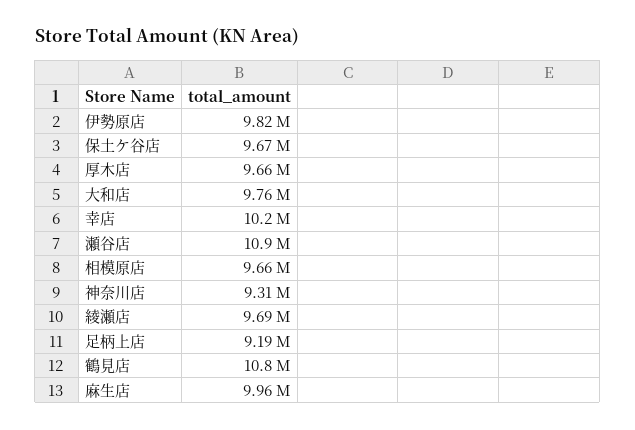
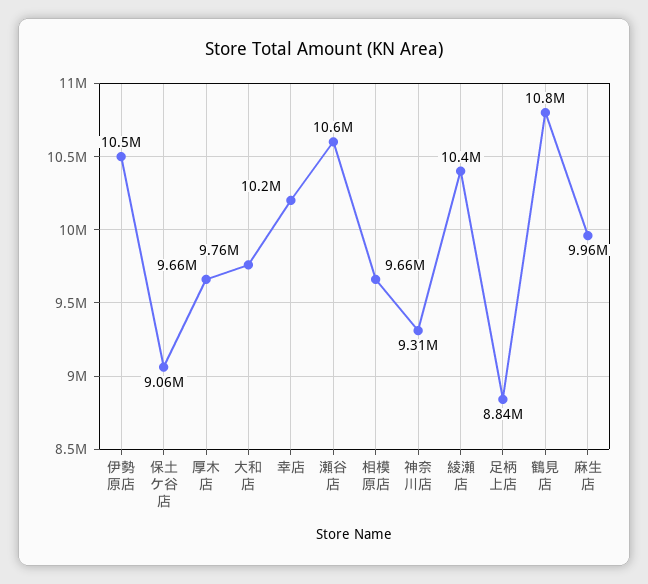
  {
-   "伊勢原店": 9820000,
+   "伊勢原店": 10500000,
-   "保土ケ谷店": 9670000,
+   "保土ケ谷店": 9060000,
    "厚木店": 9660000,
    "大和店": 9760000,
    "幸店": 10200000,
-   "瀬谷店": 10900000,
+   "瀬谷店": 10600000,
    "相模原店": 9660000,
    "神奈川店": 9310000,
-   "綾瀬店": 9690000,
+   "綾瀬店": 10400000,
-   "足柄上店": 9190000,
+   "足柄上店": 8840000,
    "鶴見店": 10800000,
    "麻生店": 9960000
  }

